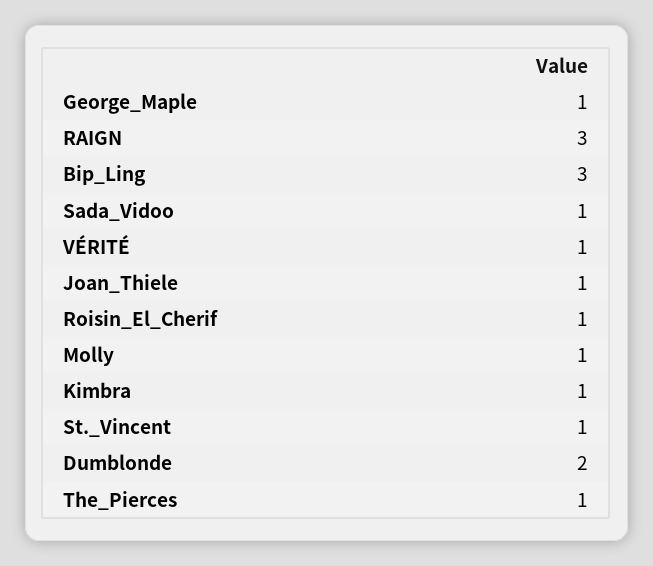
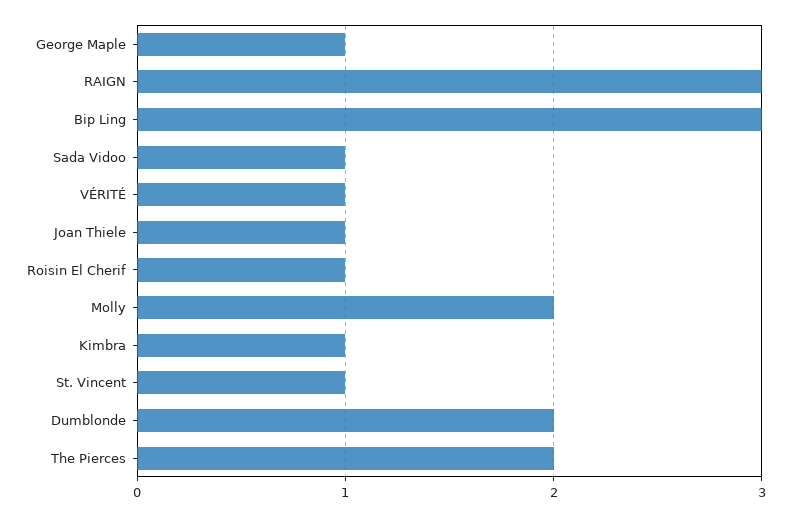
  {
    "George_Maple": 1,
    "RAIGN": 3,
    "Bip_Ling": 3,
    "Sada_Vidoo": 1,
    "VÉRITÉ": 1,
    "Joan_Thiele": 1,
    "Roisin_El_Cherif": 1,
-   "Molly": 1,
+   "Molly": 2,
    "Kimbra": 1,
    "St._Vincent": 1,
    "Dumblonde": 2,
-   "The_Pierces": 1
+   "The_Pierces": 2
  }

